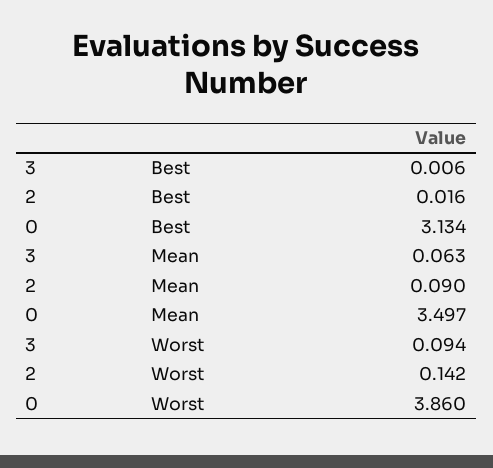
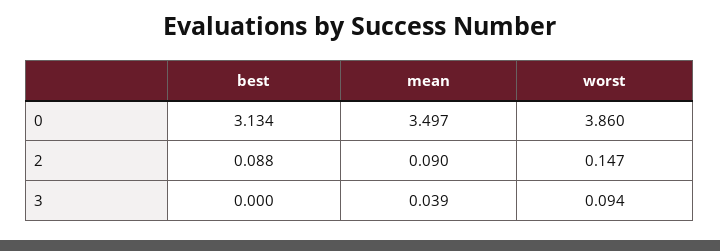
  {
    "3": {
-     "Best": 0.006,
+     "Best": 0,
-     "Mean": 0.063,
+     "Mean": 0.039,
      "Worst": 0.094
    },
    "2": {
-     "Best": 0.016,
+     "Best": 0.088,
      "Mean": 0.09,
-     "Worst": 0.142
+     "Worst": 0.147
    },
    "0": {
      "Best": 3.134,
      "Mean": 3.497,
      "Worst": 3.86
    }
  }

